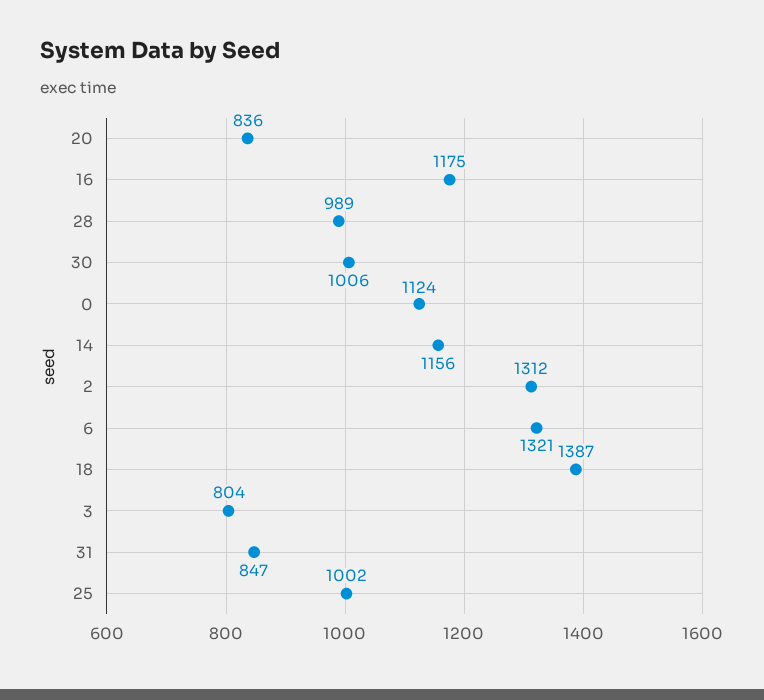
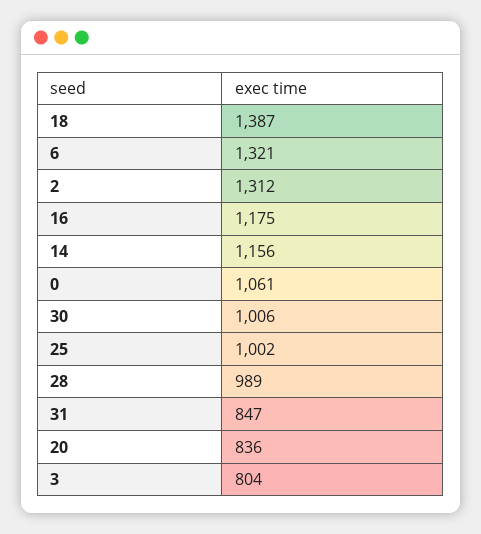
  {
    "20": 836,
    "16": 1175,
    "28": 989,
    "30": 1006,
-   "0": 1124,
+   "0": 1061,
    "14": 1156,
    "2": 1312,
    "6": 1321,
    "18": 1387,
    "3": 804,
    "31": 847,
    "25": 1002
  }

